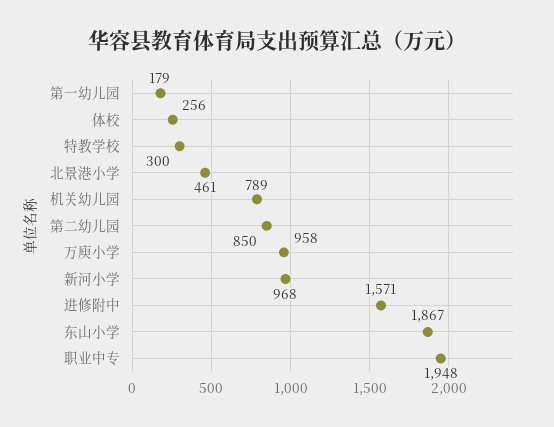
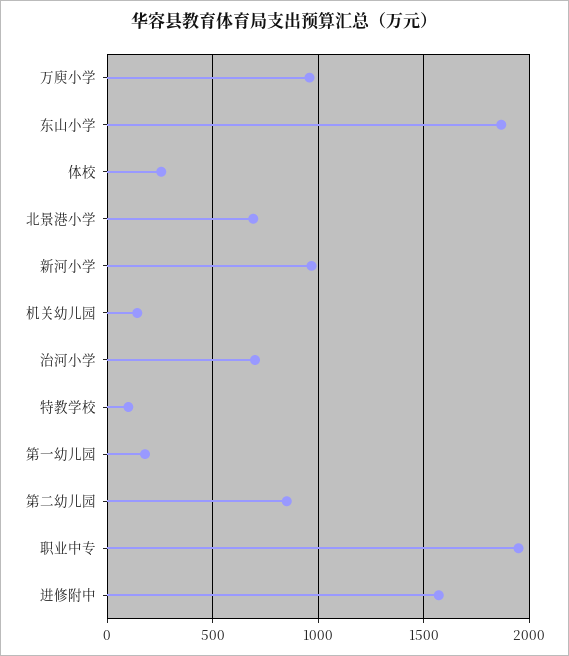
  {
    "第一幼儿园": 179,
    "体校": 256,
-   "特教学校": 300,
+   "特教学校": 100,
-   "北景港小学": 461,
+   "北景港小学": 700,
-   "机关幼儿园": 789,
+   "机关幼儿园": 150,
    "第二幼儿园": 850,
    "万庾小学": 958,
    "新河小学": 968,
    "进修附中": 1571,
    "东山小学": 1867,
-   "职业中专": 1948
+   "职业中专": 1948,
+   "治河小学": 700
  }

